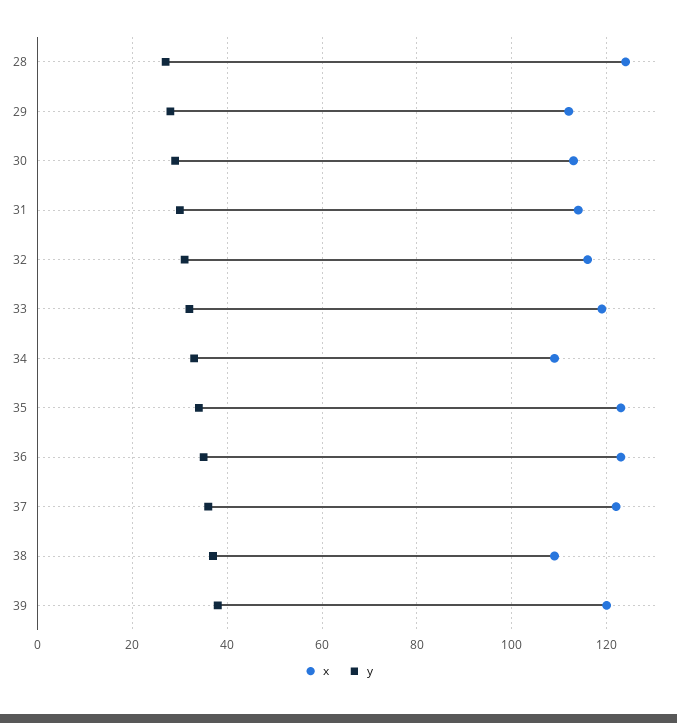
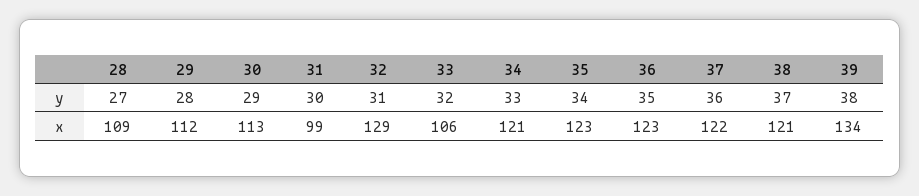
  {
    "x": {
-     "28": 125,
+     "28": 109,
      "29": 112,
      "30": 113,
-     "31": 115,
+     "31": 99,
-     "32": 115,
+     "32": 129,
-     "33": 120,
+     "33": 106,
-     "34": 110,
+     "34": 121,
      "35": 123,
      "36": 123,
      "37": 122,
-     "38": 110,
+     "38": 121,
-     "39": 120
+     "39": 134
    },
    "y": {
      "28": 27,
      "29": 28,
      "30": 29,
      "31": 30,
      "32": 31,
      "33": 32,
      "34": 33,
      "35": 34,
      "36": 35,
      "37": 36,
      "38": 37,
      "39": 38
    }
  }

